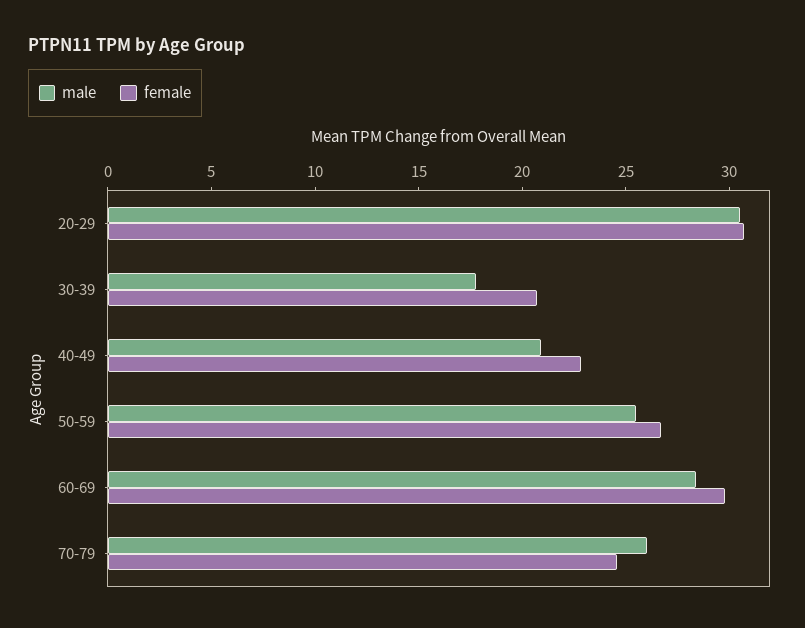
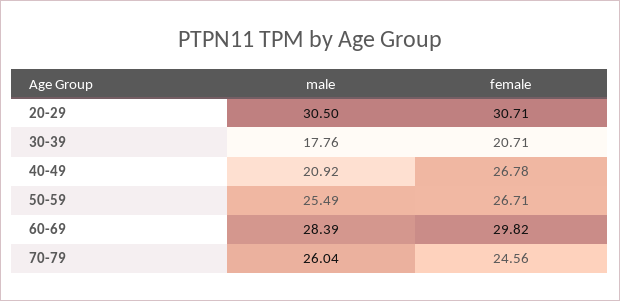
  {
    "male": {
      "20-29": 30.5,
      "30-39": 17.76,
      "40-49": 20.92,
      "50-59": 25.49,
      "60-69": 28.39,
      "70-79": 26.04
    },
    "female": {
      "20-29": 30.71,
      "30-39": 20.71,
-     "40-49": 23,
+     "40-49": 26.78,
      "50-59": 26.71,
      "60-69": 29.82,
      "70-79": 24.56
    }
  }

